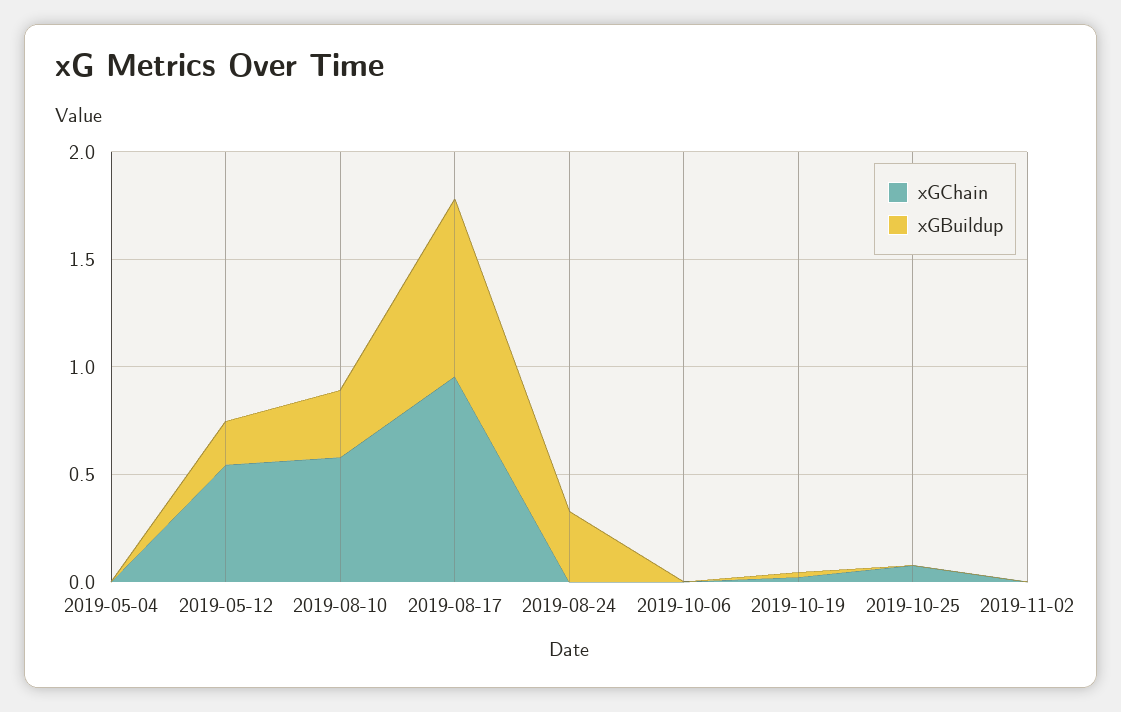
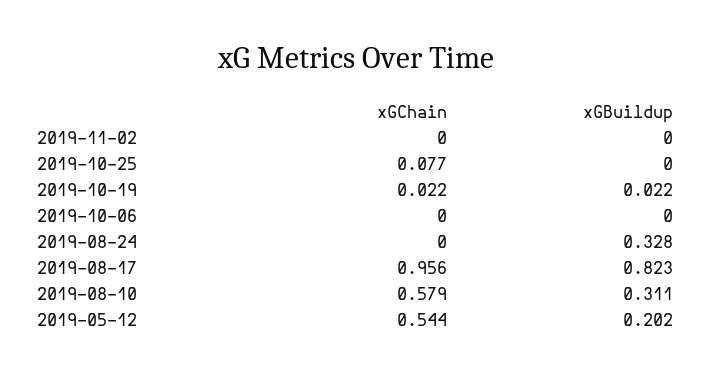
  {
    "xGChain": {
-     "2019-05-04": 0,
      "2019-05-12": 0.544,
      "2019-08-10": 0.579,
      "2019-08-17": 0.956,
      "2019-08-24": 0,
      "2019-10-06": 0,
      "2019-10-19": 0.022,
      "2019-10-25": 0.077,
      "2019-11-02": 0
    },
    "xGBuildup": {
-     "2019-05-04": 0,
      "2019-05-12": 0.202,
      "2019-08-10": 0.311,
      "2019-08-17": 0.823,
      "2019-08-24": 0.328,
      "2019-10-06": 0,
      "2019-10-19": 0.022,
      "2019-10-25": 0,
      "2019-11-02": 0
    }
  }

